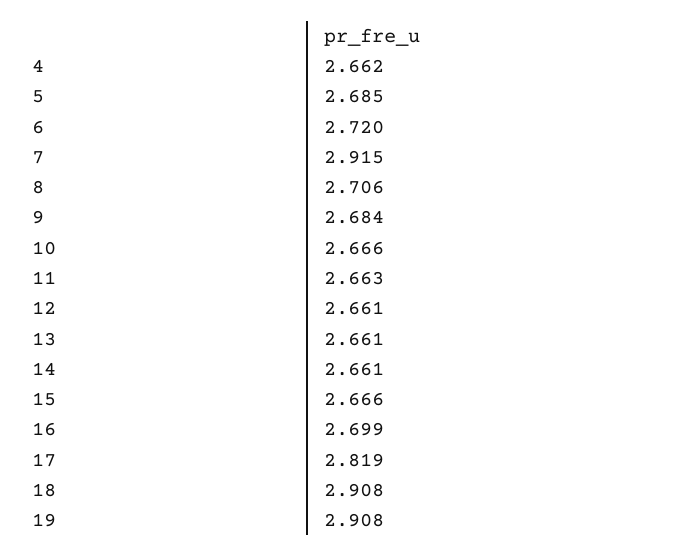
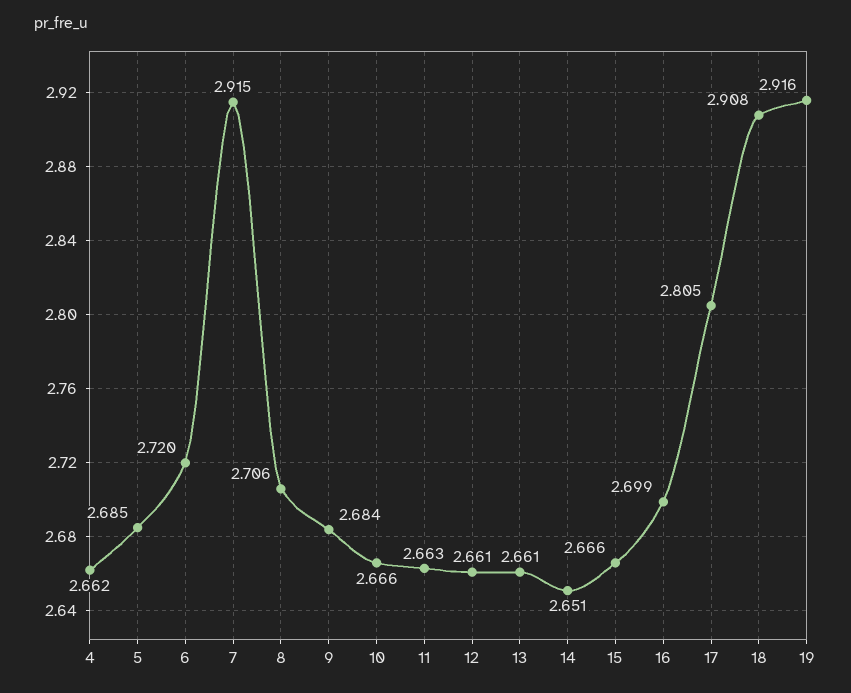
  {
    "4": 2.662,
    "5": 2.685,
    "6": 2.72,
    "7": 2.915,
    "8": 2.706,
    "9": 2.684,
    "10": 2.666,
    "11": 2.663,
    "12": 2.661,
    "13": 2.661,
-   "14": 2.661,
+   "14": 2.651,
    "15": 2.666,
    "16": 2.699,
-   "17": 2.819,
+   "17": 2.805,
    "18": 2.908,
-   "19": 2.908
+   "19": 2.916
  }

